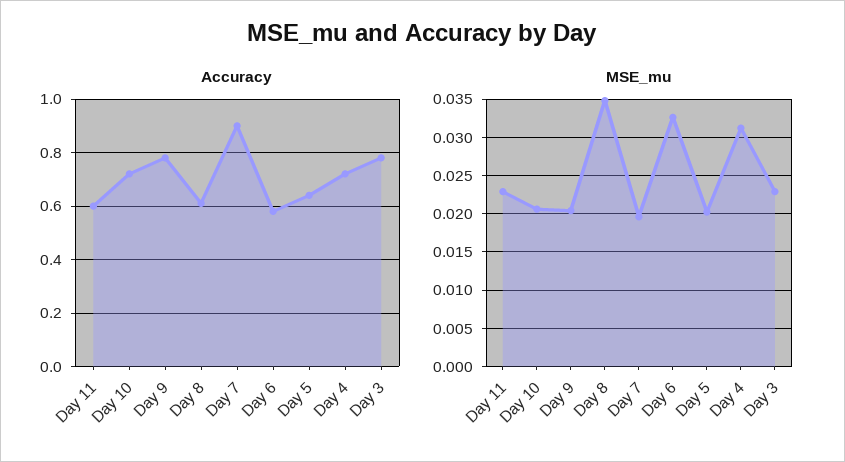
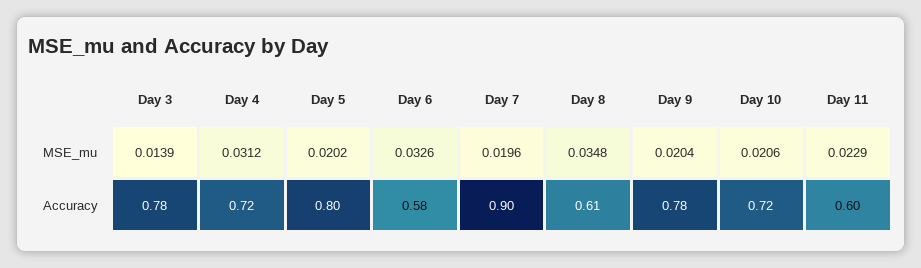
  {
    "Accuracy": {
      "Day 11": 0.6,
      "Day 10": 0.72,
      "Day 9": 0.78,
      "Day 8": 0.61,
      "Day 7": 0.9,
      "Day 6": 0.58,
-     "Day 5": 0.65,
+     "Day 5": 0.8,
      "Day 4": 0.72,
      "Day 3": 0.78
    },
    "MSE_mu": {
      "Day 11": 0.0229,
      "Day 10": 0.0206,
      "Day 9": 0.0204,
      "Day 8": 0.0348,
      "Day 7": 0.0196,
      "Day 6": 0.0326,
      "Day 5": 0.0202,
      "Day 4": 0.0312,
-     "Day 3": 0.023
+     "Day 3": 0.0139
    }
  }

